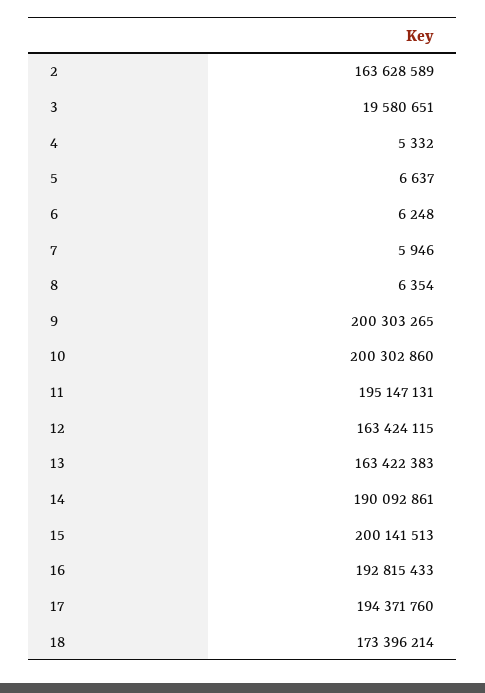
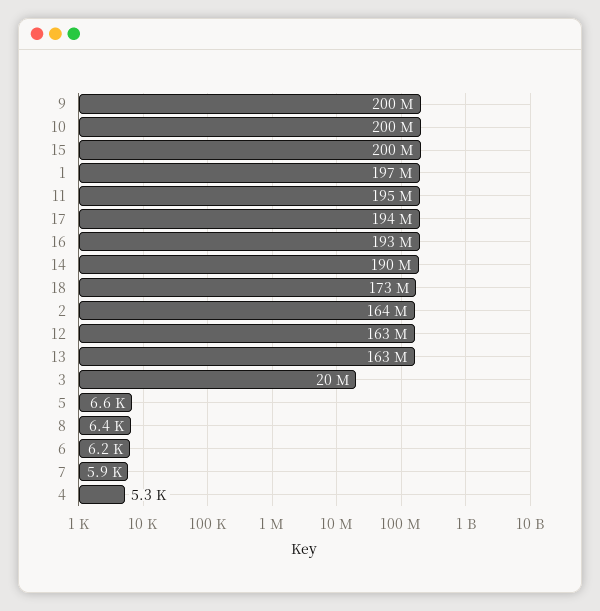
  {
    "2": 163628589,
    "3": 19580651,
    "4": 5332,
    "5": 6637,
    "6": 6248,
    "7": 5946,
    "8": 6354,
    "9": 200303265,
    "10": 200302860,
    "11": 195147131,
    "12": 163424115,
    "13": 163422383,
    "14": 190092861,
    "15": 200141513,
    "16": 192815433,
    "17": 194371760,
-   "18": 173396214
+   "18": 173396214,
+   "1": 197000000
  }

